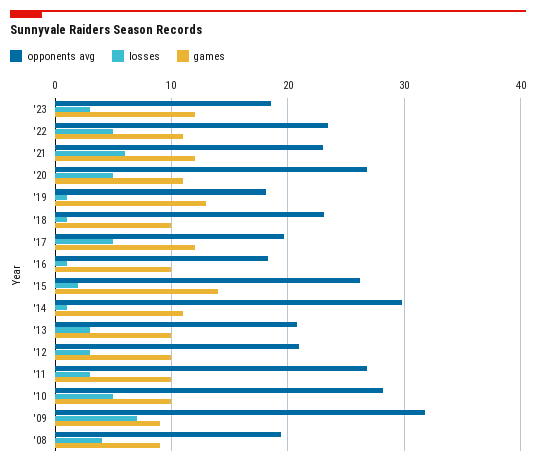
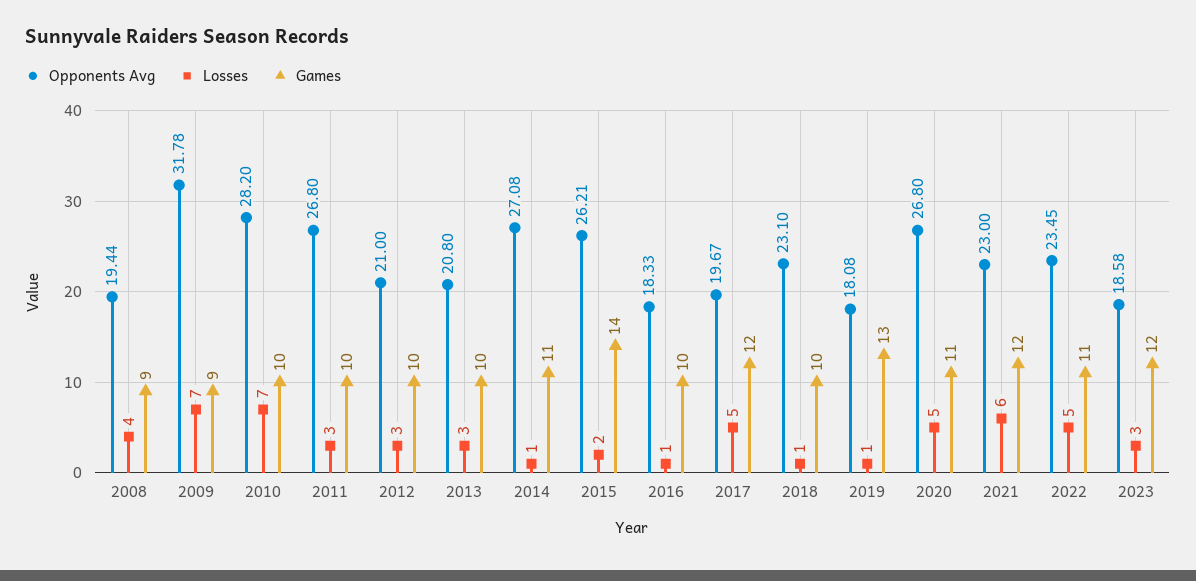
  {
    "opponents avg": {
      "'23": 18.58,
      "'22": 23.45,
      "'21": 23,
      "'20": 26.8,
      "'19": 18.08,
      "'18": 23.1,
      "'17": 19.67,
      "'16": 18.33,
      "'15": 26.21,
-     "'14": 30,
+     "'14": 27.08,
      "'13": 20.8,
      "'12": 21,
      "'11": 26.8,
      "'10": 28.2,
      "'09": 31.78,
      "'08": 19.44
    },
    "losses": {
      "'23": 3,
      "'22": 5,
      "'21": 6,
      "'20": 5,
      "'19": 1,
      "'18": 1,
      "'17": 5,
      "'16": 1,
      "'15": 2,
      "'14": 1,
      "'13": 3,
      "'12": 3,
      "'11": 3,
-     "'10": 5,
+     "'10": 7,
      "'09": 7,
      "'08": 4
    },
    "games": {
      "'23": 12,
      "'22": 11,
      "'21": 12,
      "'20": 11,
      "'19": 13,
      "'18": 10,
      "'17": 12,
      "'16": 10,
      "'15": 14,
      "'14": 11,
      "'13": 10,
      "'12": 10,
      "'11": 10,
      "'10": 10,
      "'09": 9,
      "'08": 9
    }
  }

